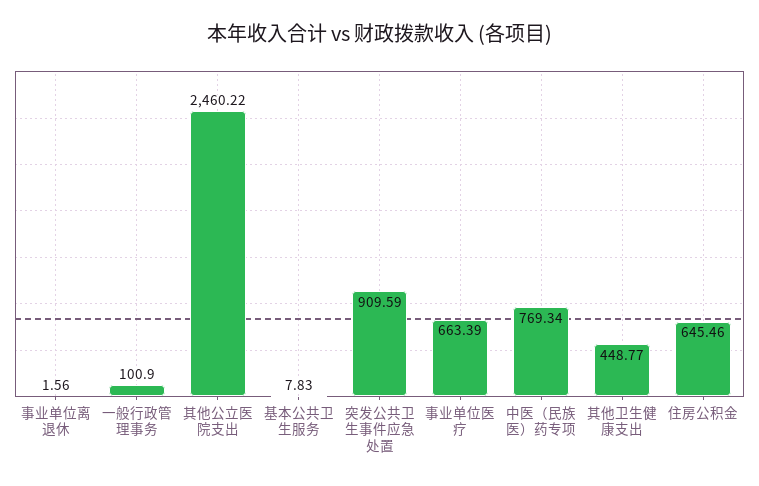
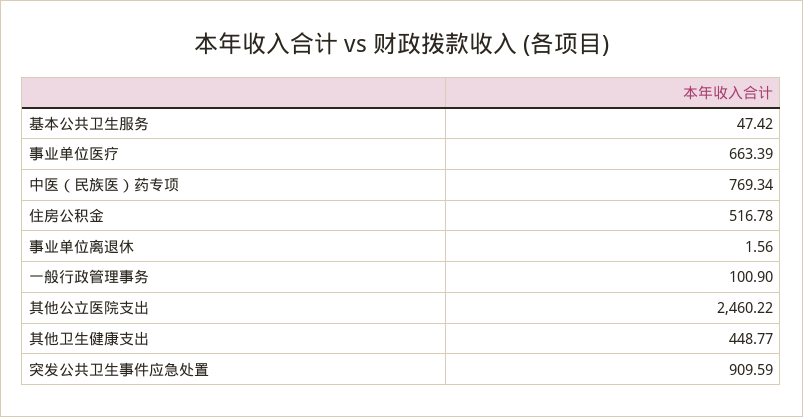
  {
    "事业单位离退休": 1.56,
    "一般行政管理事务": 100.9,
    "其他公立医院支出": 2460.22,
-   "基本公共卫生服务": 7.83,
+   "基本公共卫生服务": 47.42,
    "突发公共卫生事件应急处置": 909.59,
    "事业单位医疗": 663.39,
    "中医（民族医）药专项": 769.34,
    "其他卫生健康支出": 448.77,
-   "住房公积金": 645.46
+   "住房公积金": 516.78
  }

